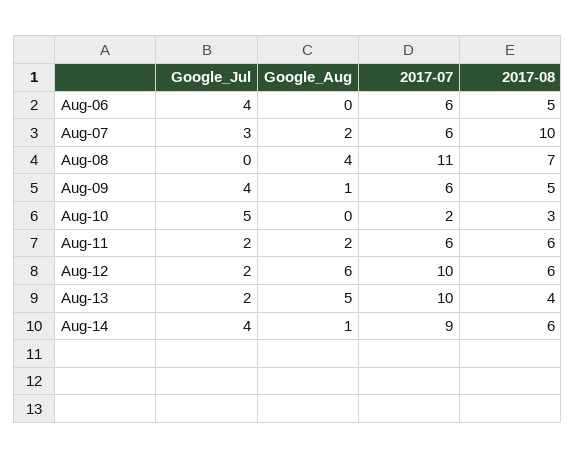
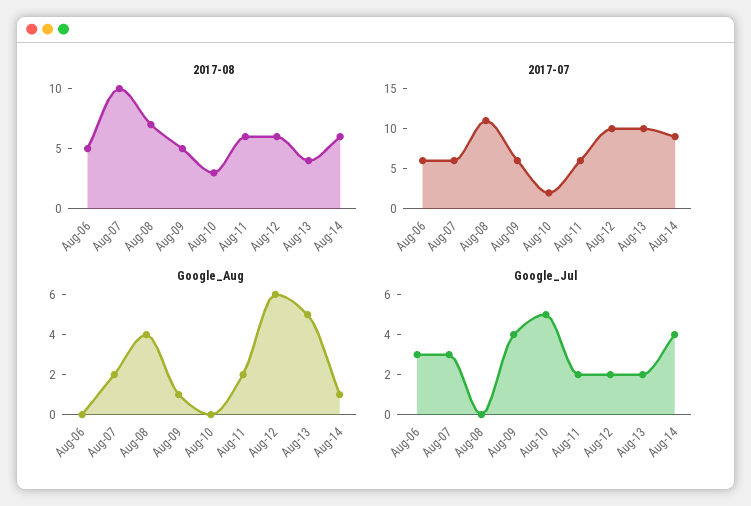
  {
    "Google_Jul": {
-     "Aug-06": 4,
+     "Aug-06": 3,
      "Aug-07": 3,
      "Aug-08": 0,
      "Aug-09": 4,
      "Aug-10": 5,
      "Aug-11": 2,
      "Aug-12": 2,
      "Aug-13": 2,
      "Aug-14": 4
    },
    "Google_Aug": {
      "Aug-06": 0,
      "Aug-07": 2,
      "Aug-08": 4,
      "Aug-09": 1,
      "Aug-10": 0,
      "Aug-11": 2,
      "Aug-12": 6,
      "Aug-13": 5,
      "Aug-14": 1
    },
    "2017-07": {
      "Aug-06": 6,
      "Aug-07": 6,
      "Aug-08": 11,
      "Aug-09": 6,
      "Aug-10": 2,
      "Aug-11": 6,
      "Aug-12": 10,
      "Aug-13": 10,
      "Aug-14": 9
    },
    "2017-08": {
      "Aug-06": 5,
      "Aug-07": 10,
      "Aug-08": 7,
      "Aug-09": 5,
      "Aug-10": 3,
      "Aug-11": 6,
      "Aug-12": 6,
      "Aug-13": 4,
      "Aug-14": 6
    }
  }

